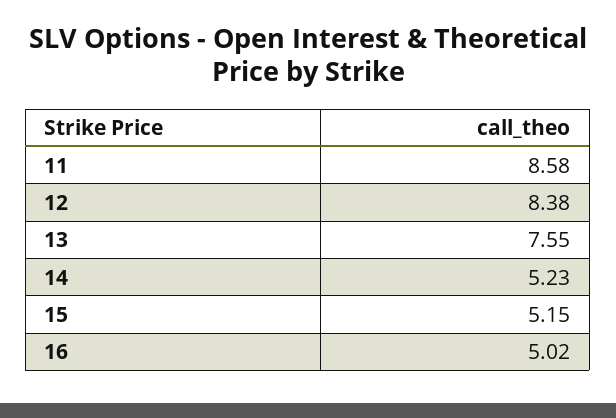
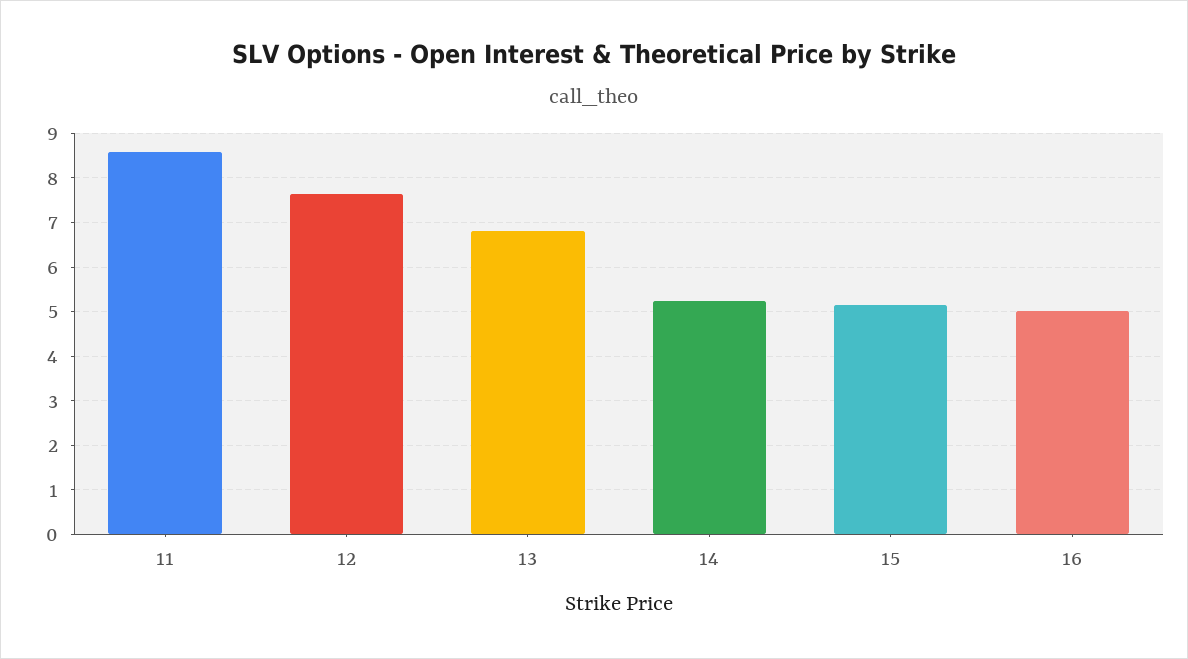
  {
    "11": 8.58,
-   "12": 8.38,
+   "12": 7.6,
-   "13": 7.55,
+   "13": 6.8,
    "14": 5.23,
    "15": 5.15,
    "16": 5.02
  }

